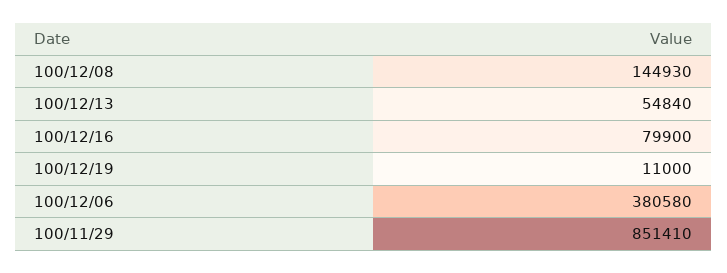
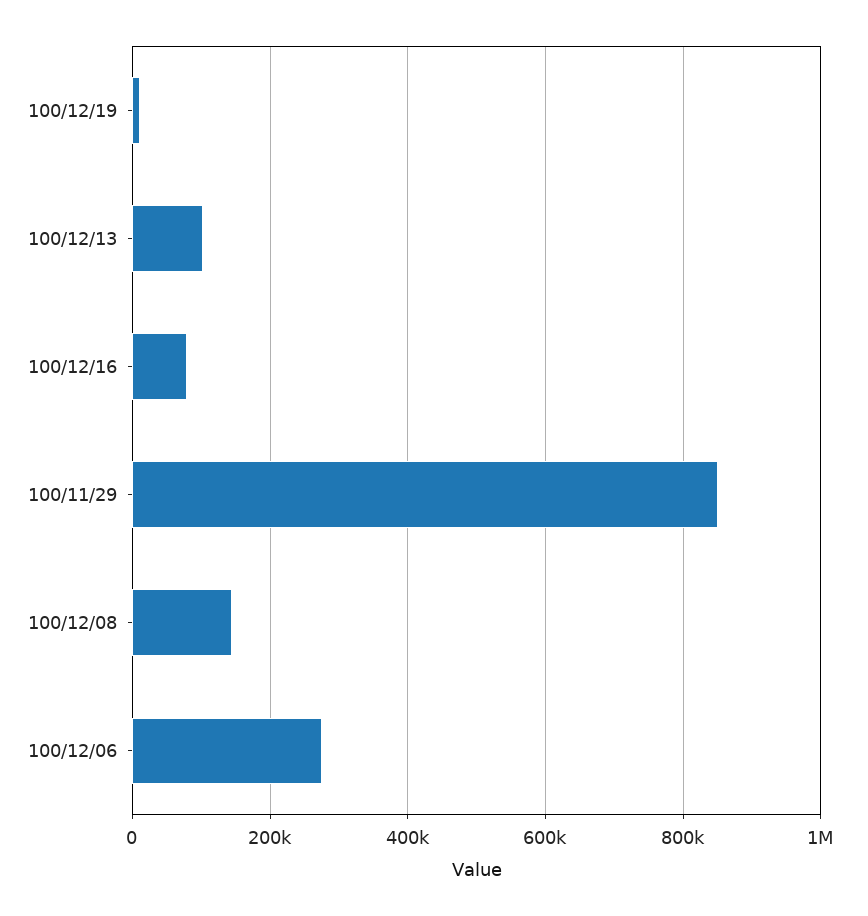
  {
    "100/12/08": 144930,
-   "100/12/13": 54840,
+   "100/12/13": 100000,
    "100/12/16": 79900,
    "100/12/19": 11000,
-   "100/12/06": 380580,
+   "100/12/06": 280000,
    "100/11/29": 851410
  }

